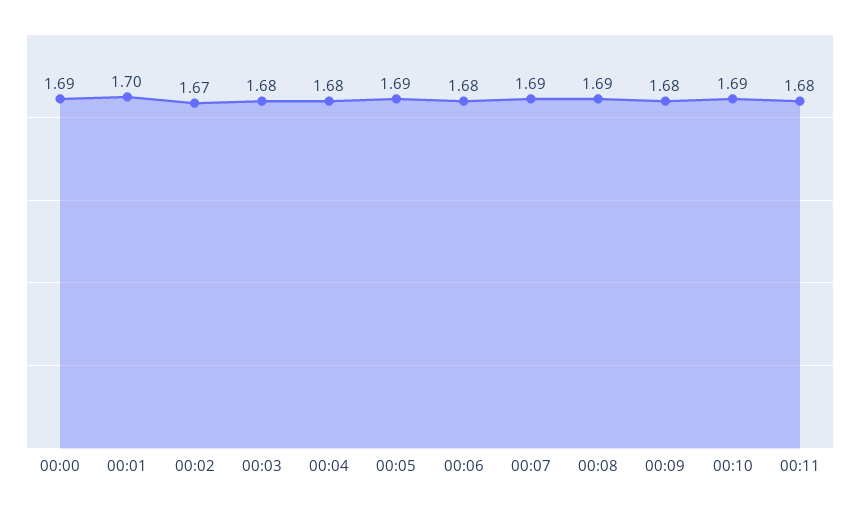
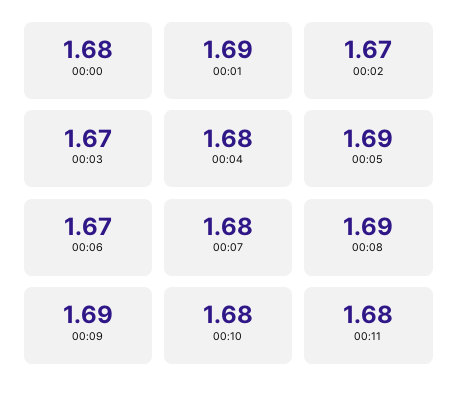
  {
-   "00:00": 1.69,
+   "00:00": 1.68,
-   "00:01": 1.7,
+   "00:01": 1.69,
    "00:02": 1.67,
-   "00:03": 1.68,
+   "00:03": 1.67,
    "00:04": 1.68,
    "00:05": 1.69,
-   "00:06": 1.68,
+   "00:06": 1.67,
-   "00:07": 1.69,
+   "00:07": 1.68,
    "00:08": 1.69,
-   "00:09": 1.68,
+   "00:09": 1.69,
-   "00:10": 1.69,
+   "00:10": 1.68,
    "00:11": 1.68
  }

